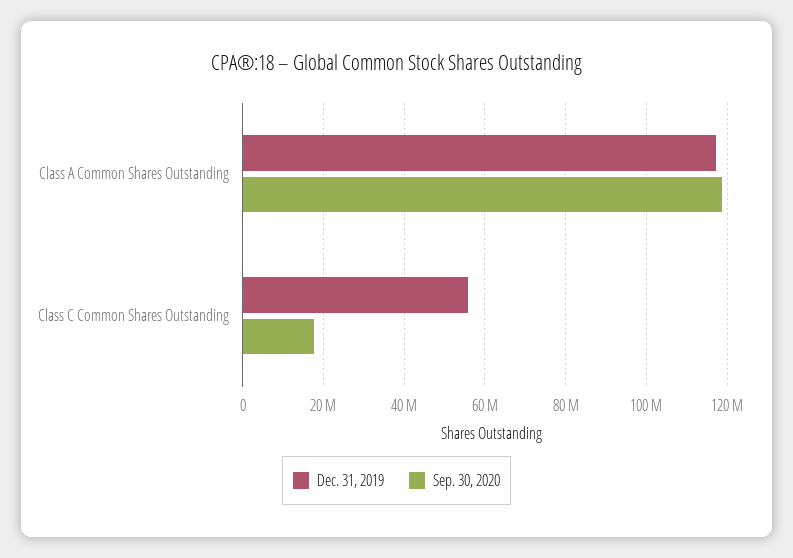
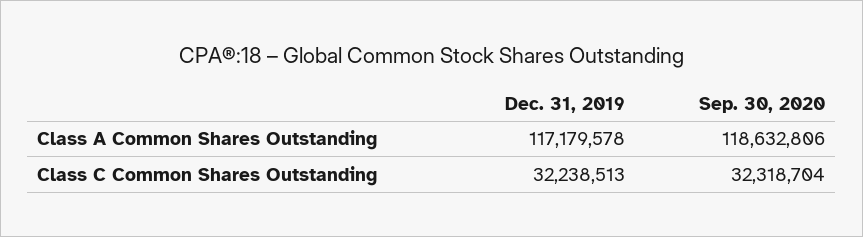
  {
    "Dec. 31, 2019": {
      "Class A Common Shares Outstanding": 117179578,
-     "Class C Common Shares Outstanding": 56000000
+     "Class C Common Shares Outstanding": 32238513
    },
    "Sep. 30, 2020": {
      "Class A Common Shares Outstanding": 118632806,
-     "Class C Common Shares Outstanding": 18000000
+     "Class C Common Shares Outstanding": 32318704
    }
  }

